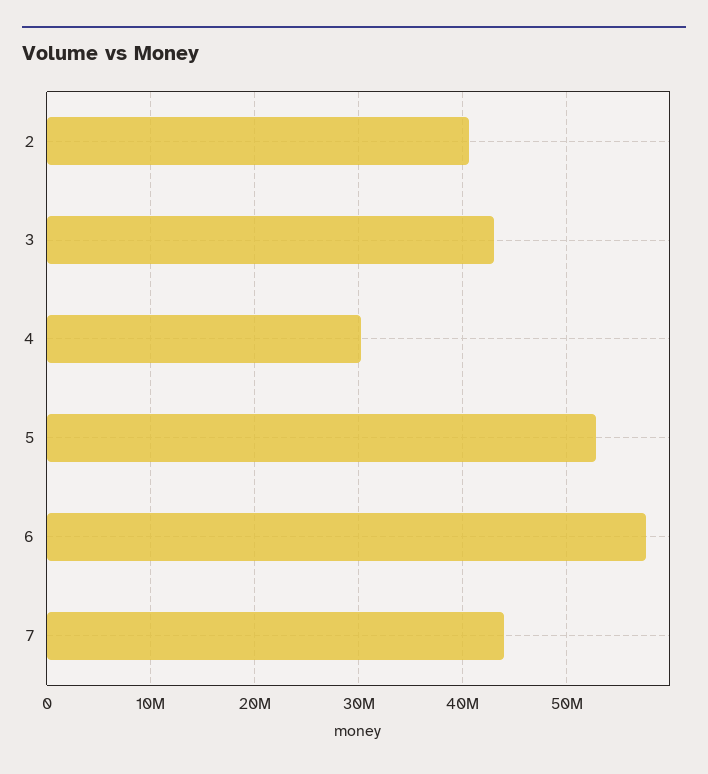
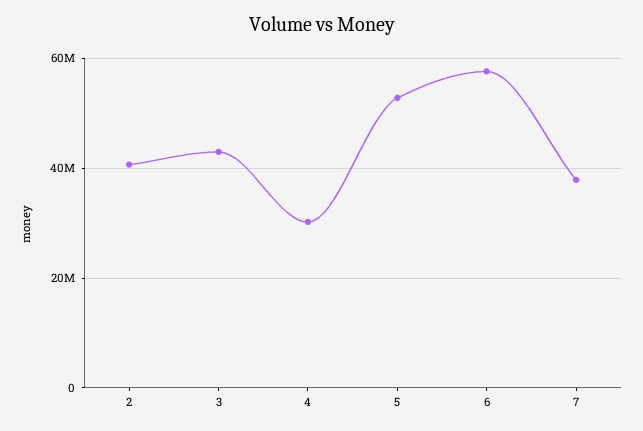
  {
    "2": 41000000,
    "3": 43000000,
    "4": 30000000,
    "5": 53000000,
    "6": 58000000,
-   "7": 44000000
+   "7": 38000000
  }

